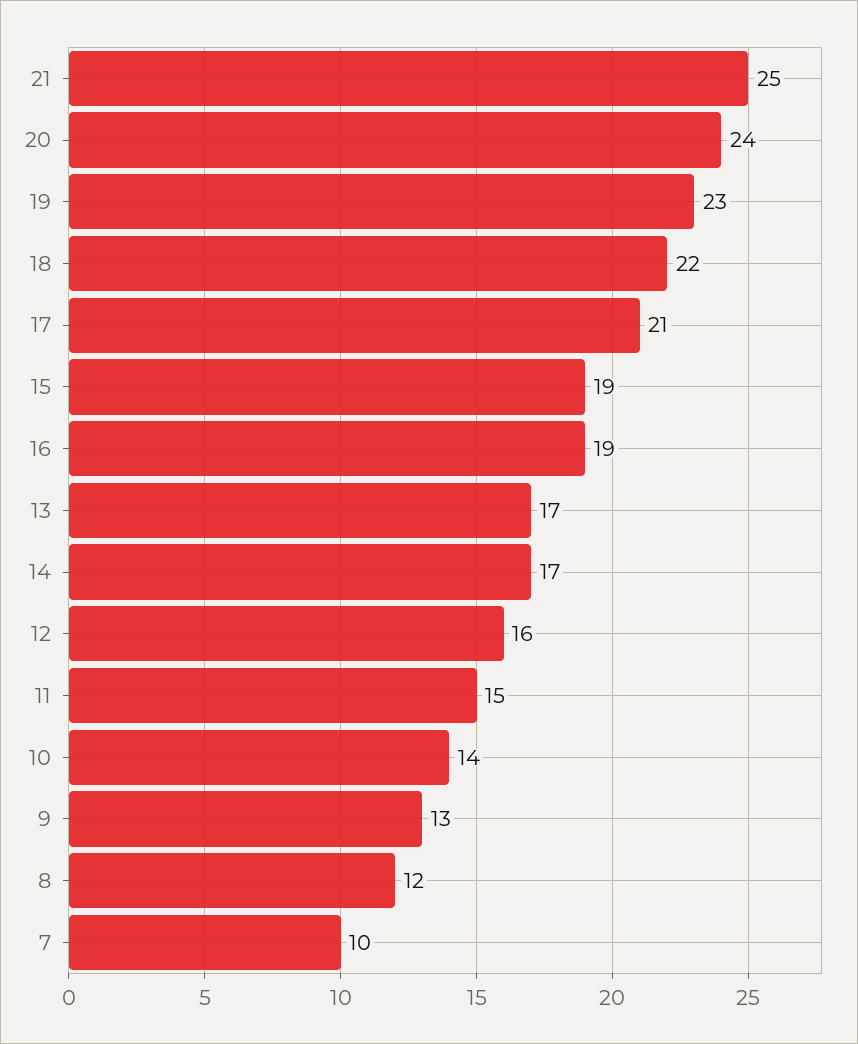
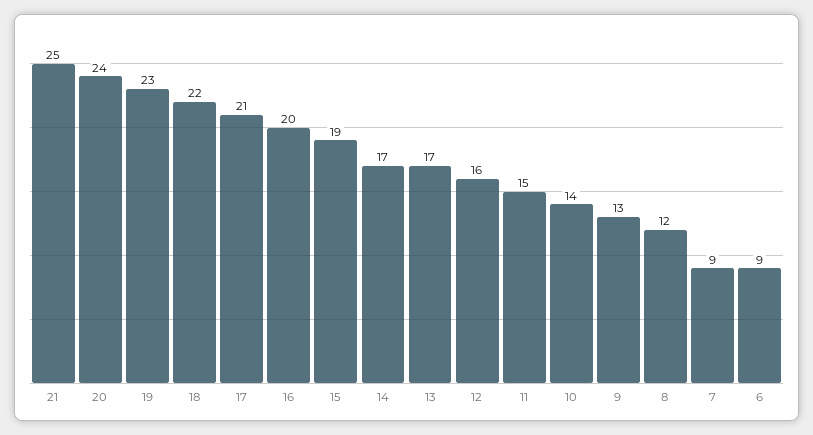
  {
    "21": 25,
    "20": 24,
    "19": 23,
    "18": 22,
    "17": 21,
    "15": 19,
-   "16": 19,
+   "16": 20,
    "13": 17,
    "14": 17,
    "12": 16,
    "11": 15,
    "10": 14,
    "9": 13,
    "8": 12,
-   "7": 10
+   "7": 9,
+   "6": 9
  }

